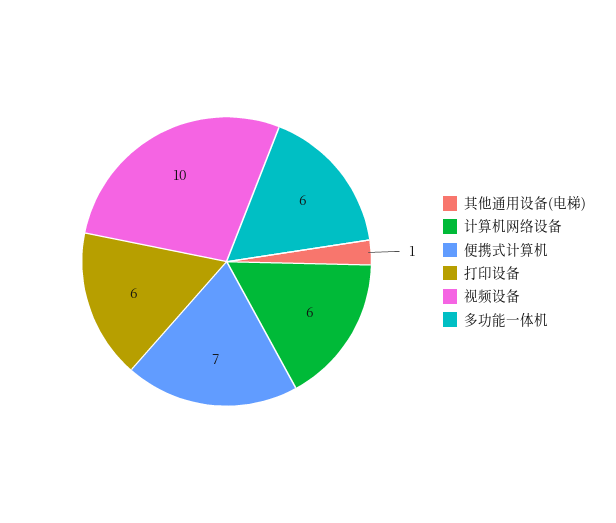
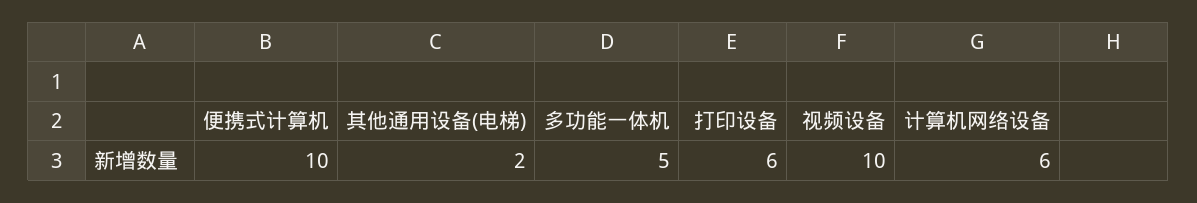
  {
-   "其他通用设备(电梯)": 1,
+   "其他通用设备(电梯)": 2,
    "计算机网络设备": 6,
-   "便携式计算机": 7,
+   "便携式计算机": 10,
    "打印设备": 6,
    "视频设备": 10,
-   "多功能一体机": 6
+   "多功能一体机": 5
  }

